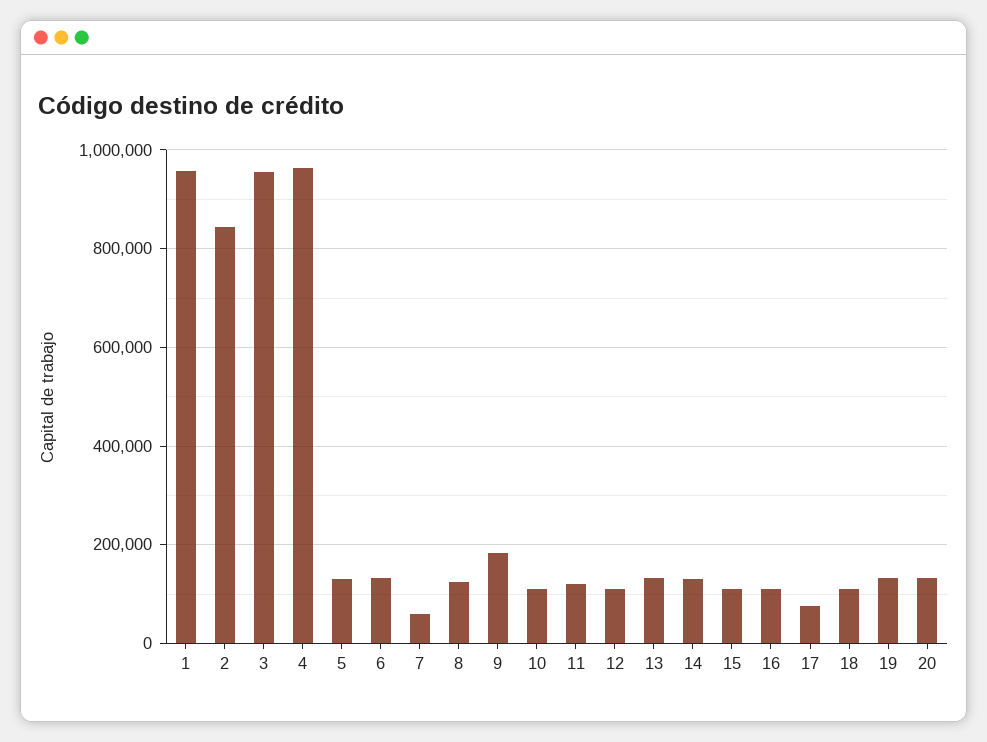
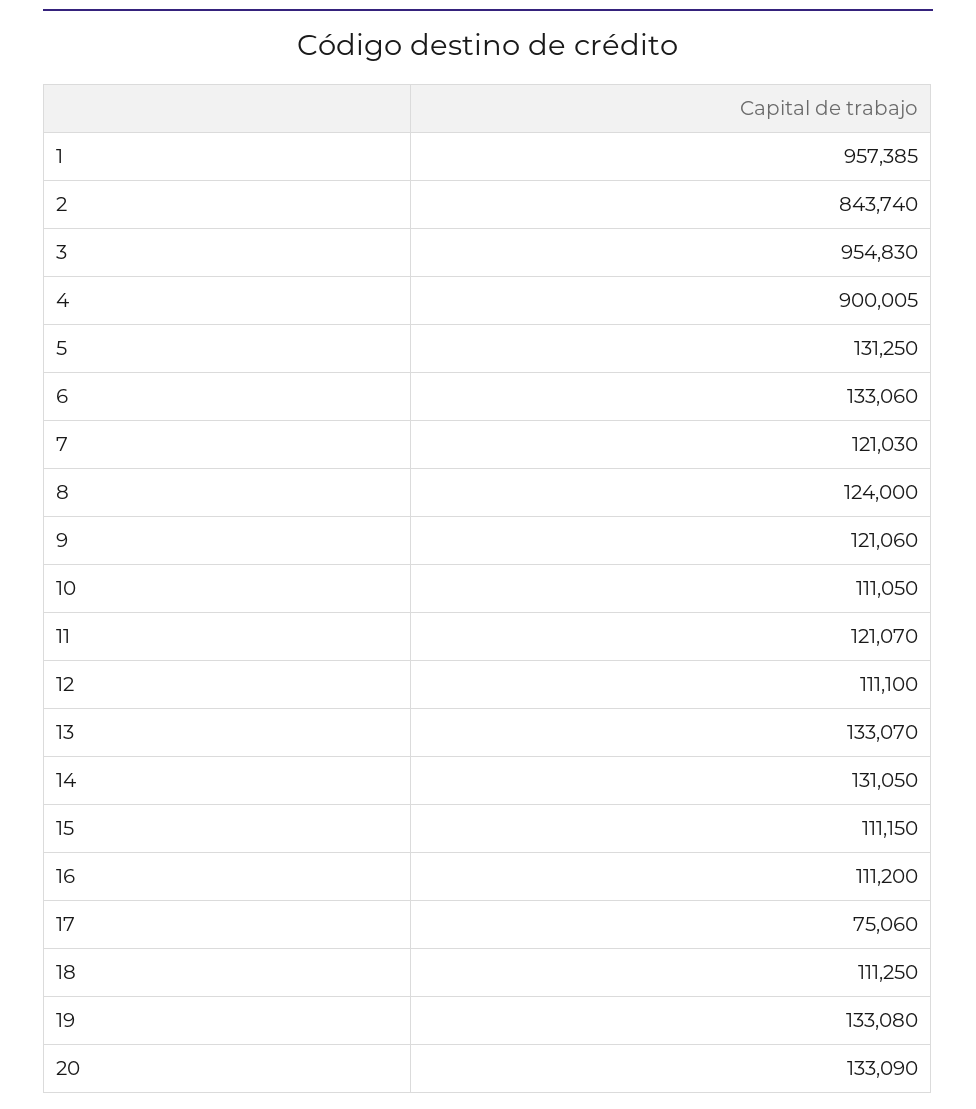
  {
    "1": 957385,
    "2": 843740,
    "3": 954830,
-   "4": 960000,
+   "4": 900005,
    "5": 131250,
    "6": 133060,
-   "7": 60000,
+   "7": 121030,
    "8": 124000,
-   "9": 180000,
+   "9": 121060,
    "10": 111050,
    "11": 121070,
    "12": 111100,
    "13": 133070,
    "14": 131050,
    "15": 111150,
    "16": 111200,
    "17": 75060,
    "18": 111250,
    "19": 133080,
    "20": 133090
  }

